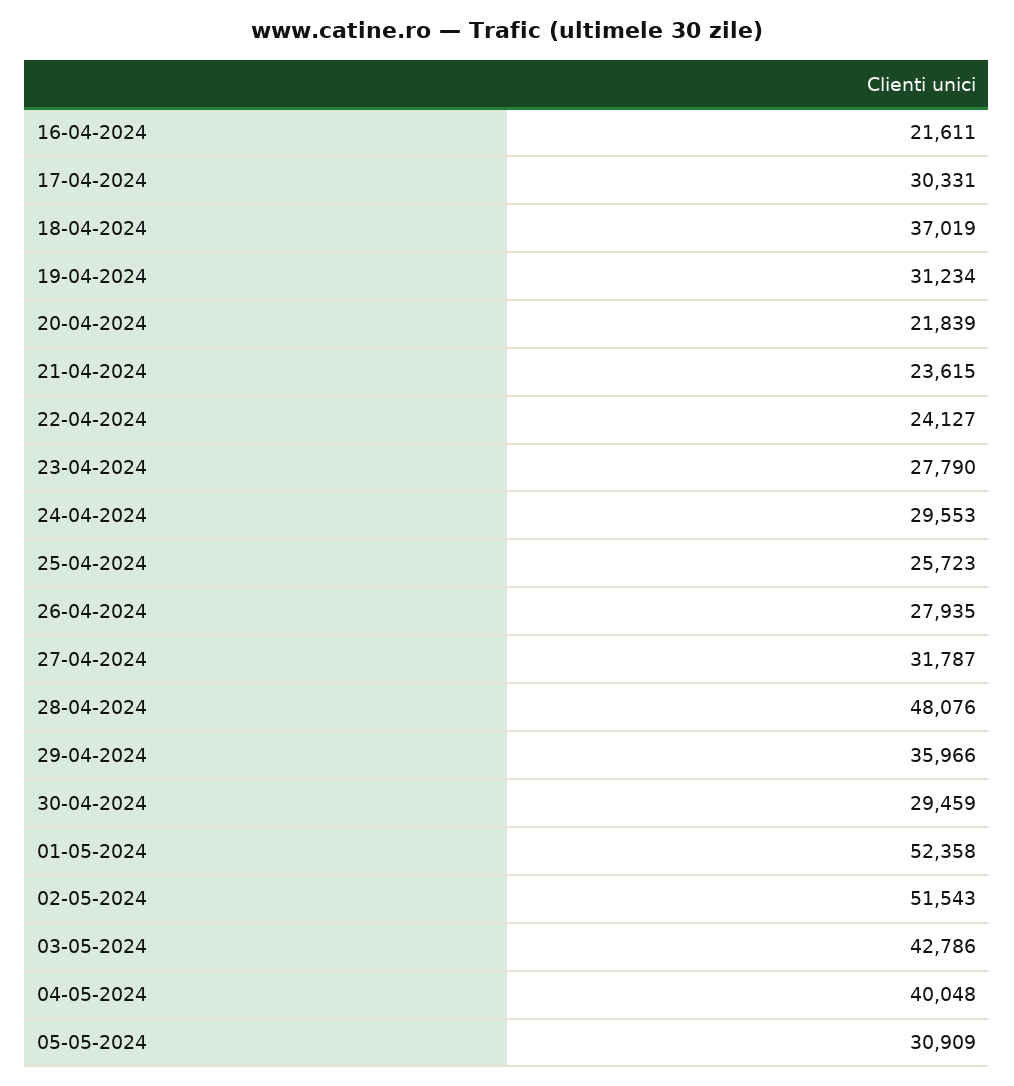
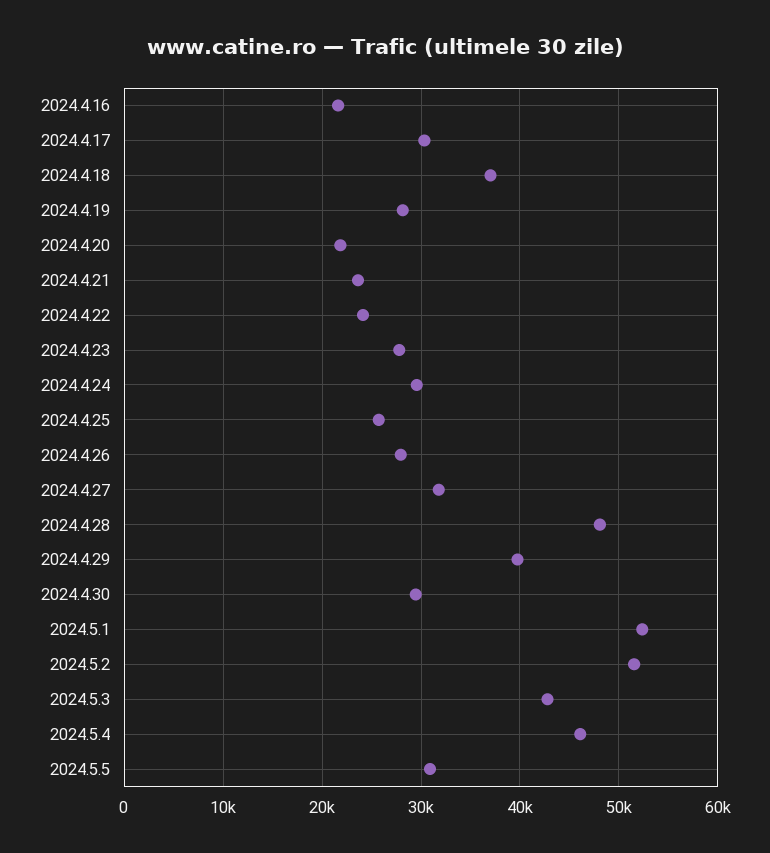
  {
    "16-04-2024": 21611,
    "17-04-2024": 30331,
    "18-04-2024": 37019,
-   "19-04-2024": 31234,
+   "19-04-2024": 28000,
    "20-04-2024": 21839,
    "21-04-2024": 23615,
    "22-04-2024": 24127,
    "23-04-2024": 27790,
    "24-04-2024": 29553,
    "25-04-2024": 25723,
    "26-04-2024": 27935,
    "27-04-2024": 31787,
    "28-04-2024": 48076,
-   "29-04-2024": 35966,
+   "29-04-2024": 40000,
    "30-04-2024": 29459,
    "01-05-2024": 52358,
    "02-05-2024": 51543,
    "03-05-2024": 42786,
-   "04-05-2024": 40048,
+   "04-05-2024": 46000,
    "05-05-2024": 30909
  }

